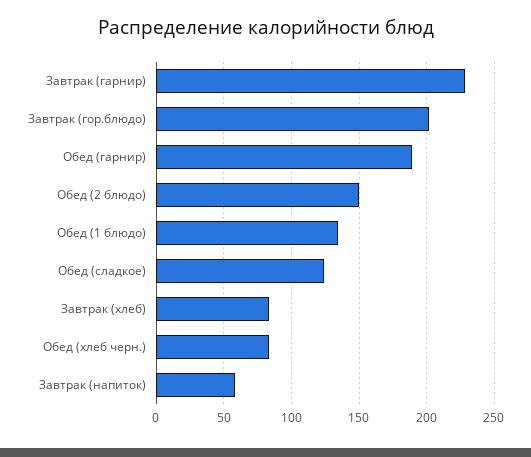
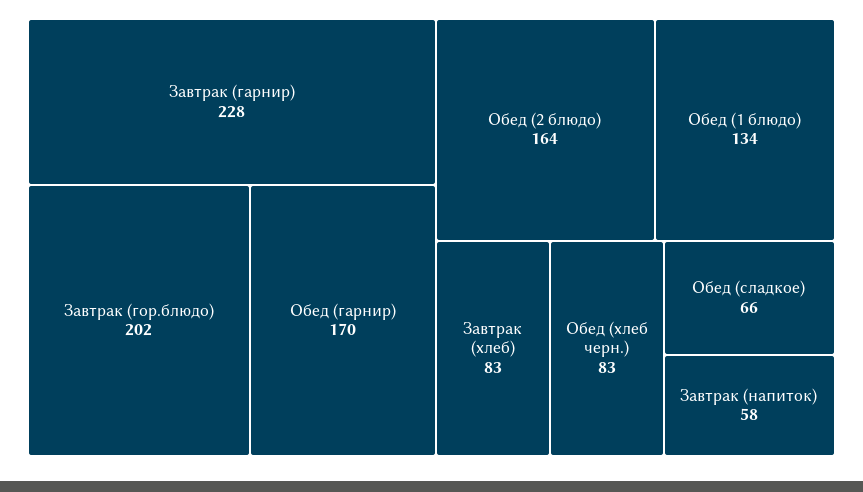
  {
    "Завтрак (гарнир)": 228,
    "Завтрак (гор.блюдо)": 202,
-   "Обед (гарнир)": 190,
+   "Обед (гарнир)": 170,
-   "Обед (2 блюдо)": 150,
+   "Обед (2 блюдо)": 164,
    "Обед (1 блюдо)": 134,
-   "Обед (сладкое)": 125,
+   "Обед (сладкое)": 66,
    "Завтрак (хлеб)": 83,
    "Обед (хлеб черн.)": 83,
    "Завтрак (напиток)": 58
  }

